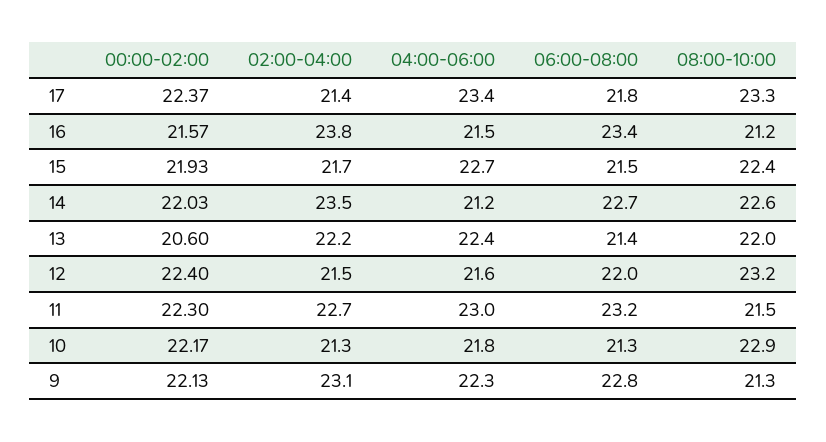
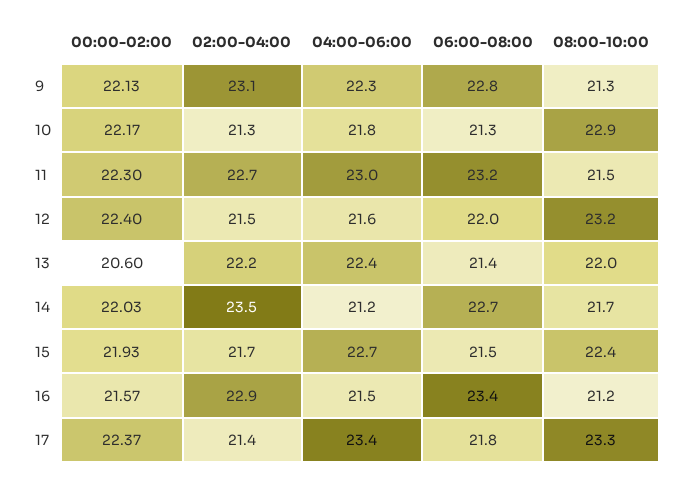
  {
    "00:00-02:00": {
      "17": 22.37,
      "16": 21.57,
      "15": 21.93,
      "14": 22.03,
      "13": 20.6,
      "12": 22.4,
      "11": 22.3,
      "10": 22.17,
      "9": 22.13
    },
    "02:00-04:00": {
      "17": 21.4,
-     "16": 23.8,
+     "16": 22.9,
      "15": 21.7,
      "14": 23.5,
      "13": 22.2,
      "12": 21.5,
      "11": 22.7,
      "10": 21.3,
      "9": 23.1
    },
    "04:00-06:00": {
      "17": 23.4,
      "16": 21.5,
      "15": 22.7,
      "14": 21.2,
      "13": 22.4,
      "12": 21.6,
      "11": 23,
      "10": 21.8,
      "9": 22.3
    },
    "06:00-08:00": {
      "17": 21.8,
      "16": 23.4,
      "15": 21.5,
      "14": 22.7,
      "13": 21.4,
      "12": 22,
      "11": 23.2,
      "10": 21.3,
      "9": 22.8
    },
    "08:00-10:00": {
      "17": 23.3,
      "16": 21.2,
      "15": 22.4,
-     "14": 22.6,
+     "14": 21.7,
      "13": 22,
      "12": 23.2,
      "11": 21.5,
      "10": 22.9,
      "9": 21.3
    }
  }

